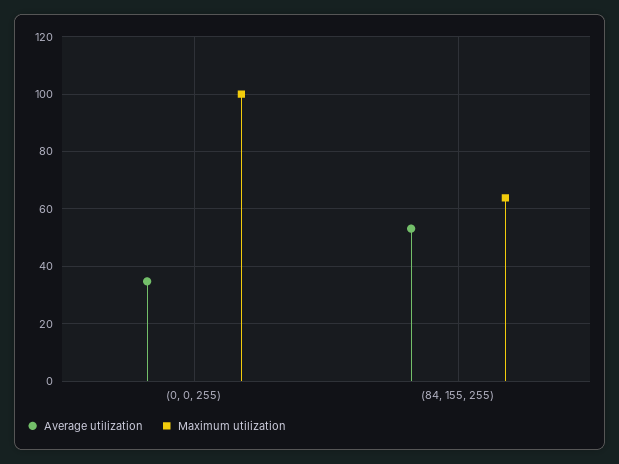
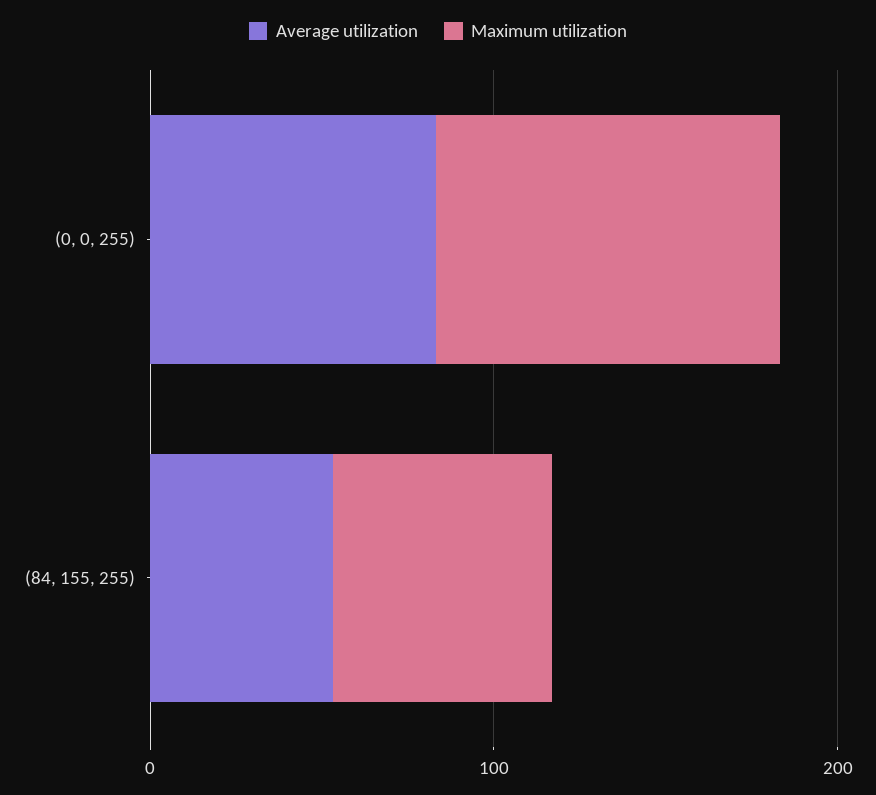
  {
    "Average utilization": {
-     "(0, 0, 255)": 35,
+     "(0, 0, 255)": 80,
      "(84, 155, 255)": 52.5
    },
    "Maximum utilization": {
      "(0, 0, 255)": 100,
      "(84, 155, 255)": 65
    }
  }

